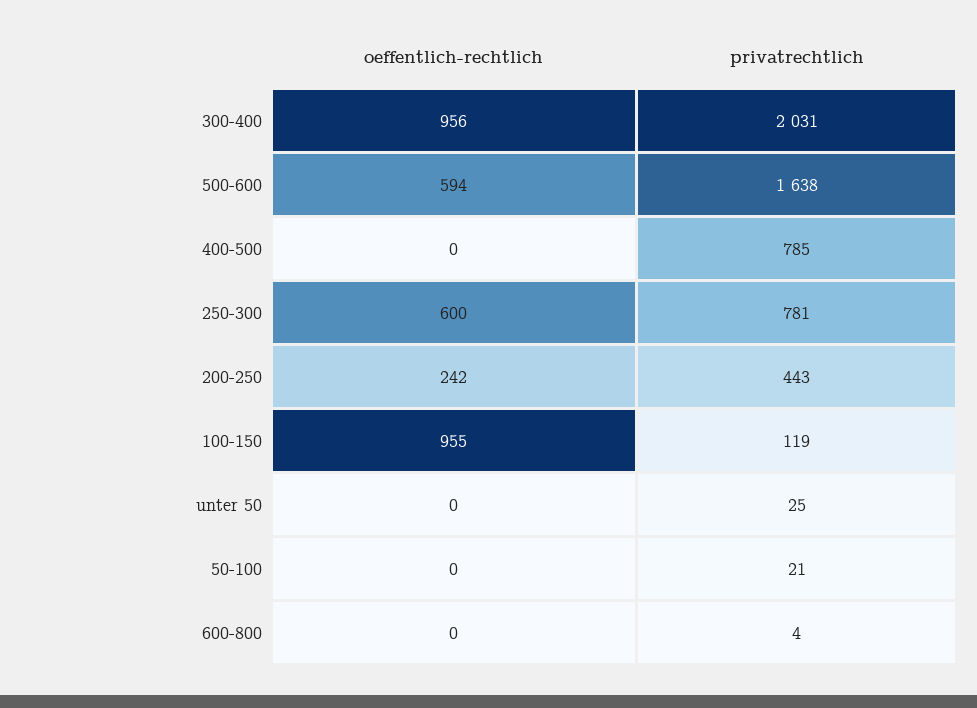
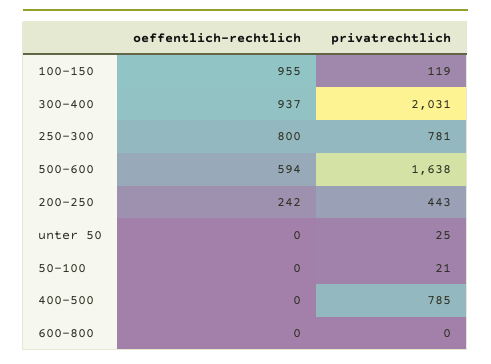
  {
    "oeffentlich-rechtlich": {
-     "300-400": 956,
+     "300-400": 937,
      "500-600": 594,
      "400-500": 0,
-     "250-300": 600,
+     "250-300": 800,
      "200-250": 242,
      "100-150": 955,
      "unter 50": 0,
      "50-100": 0,
      "600-800": 0
    },
    "privatrechtlich": {
      "300-400": 2031,
      "500-600": 1638,
      "400-500": 785,
      "250-300": 781,
      "200-250": 443,
      "100-150": 119,
      "unter 50": 25,
      "50-100": 21,
-     "600-800": 4
+     "600-800": 0
    }
  }

